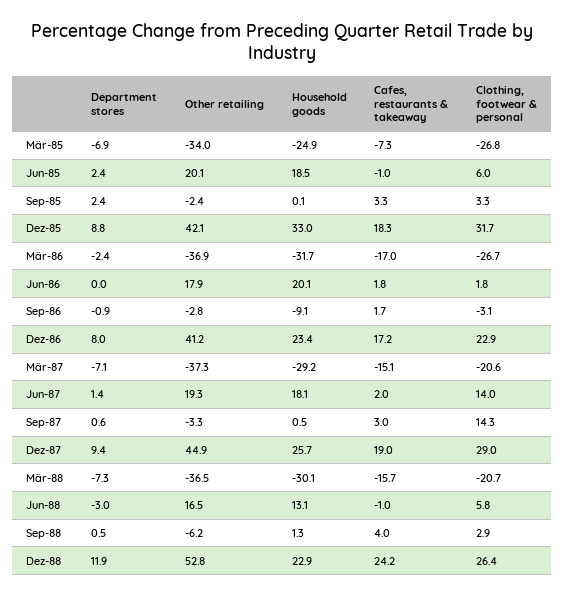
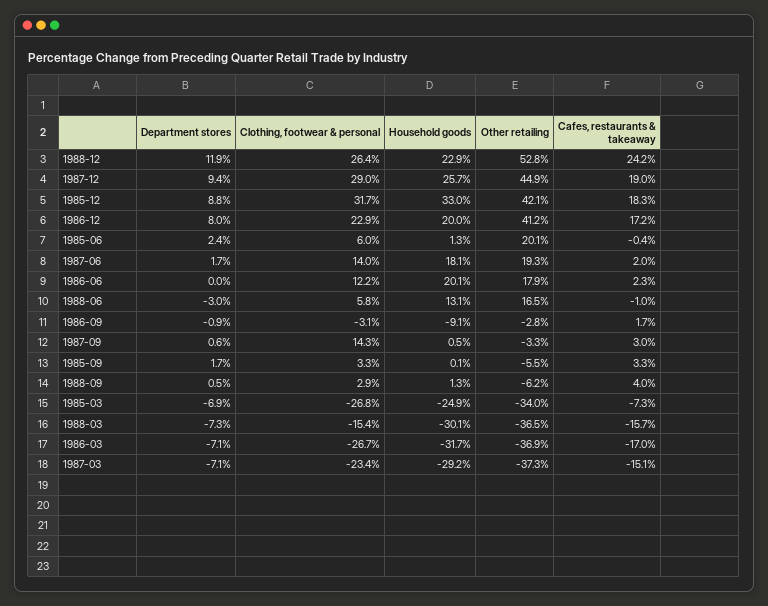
  {
    "Department stores": {
      "Mär-85": -6.9,
      "Jun-85": 2.4,
-     "Sep-85": 2.4,
+     "Sep-85": 1.7,
      "Dez-85": 8.8,
-     "Mär-86": -2.4,
+     "Mär-86": -7.1,
      "Jun-86": 0,
      "Sep-86": -0.9,
      "Dez-86": 8,
      "Mär-87": -7.1,
-     "Jun-87": 1.4,
+     "Jun-87": 1.7,
      "Sep-87": 0.6,
      "Dez-87": 9.4,
      "Mär-88": -7.3,
      "Jun-88": -3,
      "Sep-88": 0.5,
      "Dez-88": 11.9
    },
    "Other retailing": {
      "Mär-85": -34,
      "Jun-85": 20.1,
-     "Sep-85": -2.4,
+     "Sep-85": -5.5,
      "Dez-85": 42.1,
      "Mär-86": -36.9,
      "Jun-86": 17.9,
      "Sep-86": -2.8,
      "Dez-86": 41.2,
      "Mär-87": -37.3,
      "Jun-87": 19.3,
      "Sep-87": -3.3,
      "Dez-87": 44.9,
      "Mär-88": -36.5,
      "Jun-88": 16.5,
      "Sep-88": -6.2,
      "Dez-88": 52.8
    },
    "Household goods": {
      "Mär-85": -24.9,
-     "Jun-85": 18.5,
+     "Jun-85": 1.3,
      "Sep-85": 0.1,
      "Dez-85": 33,
      "Mär-86": -31.7,
      "Jun-86": 20.1,
      "Sep-86": -9.1,
-     "Dez-86": 23.4,
+     "Dez-86": 20,
      "Mär-87": -29.2,
      "Jun-87": 18.1,
      "Sep-87": 0.5,
      "Dez-87": 25.7,
      "Mär-88": -30.1,
      "Jun-88": 13.1,
      "Sep-88": 1.3,
      "Dez-88": 22.9
    },
    "Cafes, restaurants & takeaway": {
      "Mär-85": -7.3,
-     "Jun-85": -1,
+     "Jun-85": -0.4,
      "Sep-85": 3.3,
      "Dez-85": 18.3,
      "Mär-86": -17,
-     "Jun-86": 1.8,
+     "Jun-86": 2.3,
      "Sep-86": 1.7,
      "Dez-86": 17.2,
      "Mär-87": -15.1,
      "Jun-87": 2,
      "Sep-87": 3,
      "Dez-87": 19,
      "Mär-88": -15.7,
      "Jun-88": -1,
      "Sep-88": 4,
      "Dez-88": 24.2
    },
    "Clothing, footwear & personal": {
      "Mär-85": -26.8,
      "Jun-85": 6,
      "Sep-85": 3.3,
      "Dez-85": 31.7,
      "Mär-86": -26.7,
-     "Jun-86": 1.8,
+     "Jun-86": 12.2,
      "Sep-86": -3.1,
      "Dez-86": 22.9,
-     "Mär-87": -20.6,
+     "Mär-87": -23.4,
      "Jun-87": 14,
      "Sep-87": 14.3,
      "Dez-87": 29,
-     "Mär-88": -20.7,
+     "Mär-88": -15.4,
      "Jun-88": 5.8,
      "Sep-88": 2.9,
      "Dez-88": 26.4
    }
  }

